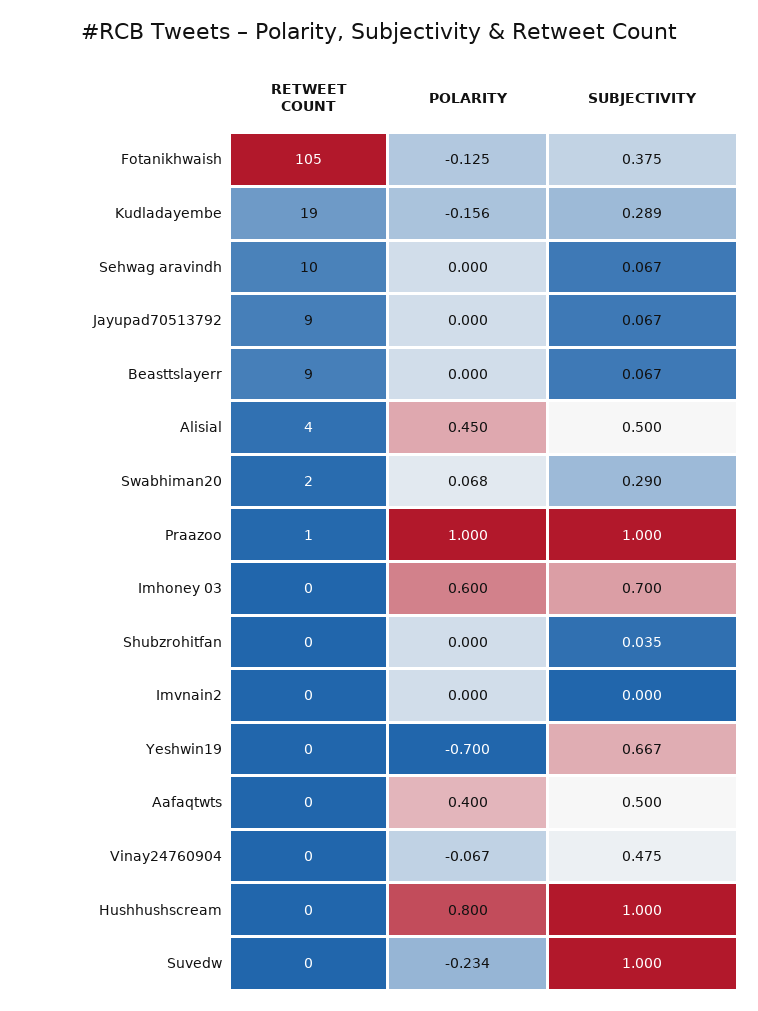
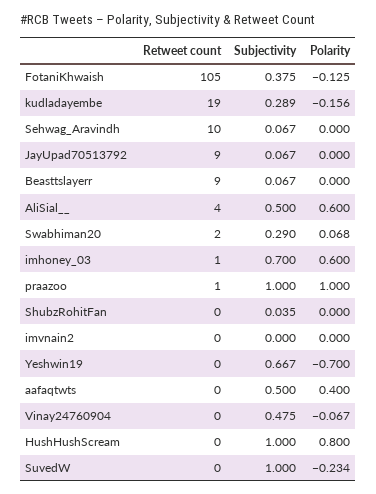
  {
    "RETWEET COUNT": {
      "Fotanikhwaish": 105,
      "Kudladayembe": 19,
      "Sehwag aravindh": 10,
      "Jayupad70513792": 9,
      "Beasttslayerr": 9,
      "Alisial": 4,
      "Swabhiman20": 2,
      "Praazoo": 1,
-     "Imhoney 03": 0,
+     "Imhoney 03": 1,
      "Shubzrohitfan": 0,
      "Imvnain2": 0,
      "Yeshwin19": 0,
      "Aafaqtwts": 0,
      "Vinay24760904": 0,
      "Hushhushscream": 0,
      "Suvedw": 0
    },
    "POLARITY": {
      "Fotanikhwaish": -0.125,
      "Kudladayembe": -0.156,
      "Sehwag aravindh": 0,
      "Jayupad70513792": 0,
      "Beasttslayerr": 0,
-     "Alisial": 0.45,
+     "Alisial": 0.6,
      "Swabhiman20": 0.068,
      "Praazoo": 1,
      "Imhoney 03": 0.6,
      "Shubzrohitfan": 0,
      "Imvnain2": 0,
      "Yeshwin19": -0.7,
      "Aafaqtwts": 0.4,
      "Vinay24760904": -0.067,
      "Hushhushscream": 0.8,
      "Suvedw": -0.234
    },
    "SUBJECTIVITY": {
      "Fotanikhwaish": 0.375,
      "Kudladayembe": 0.289,
      "Sehwag aravindh": 0.067,
      "Jayupad70513792": 0.067,
      "Beasttslayerr": 0.067,
      "Alisial": 0.5,
      "Swabhiman20": 0.29,
      "Praazoo": 1,
      "Imhoney 03": 0.7,
      "Shubzrohitfan": 0.035,
      "Imvnain2": 0,
      "Yeshwin19": 0.667,
      "Aafaqtwts": 0.5,
      "Vinay24760904": 0.475,
      "Hushhushscream": 1,
      "Suvedw": 1
    }
  }

